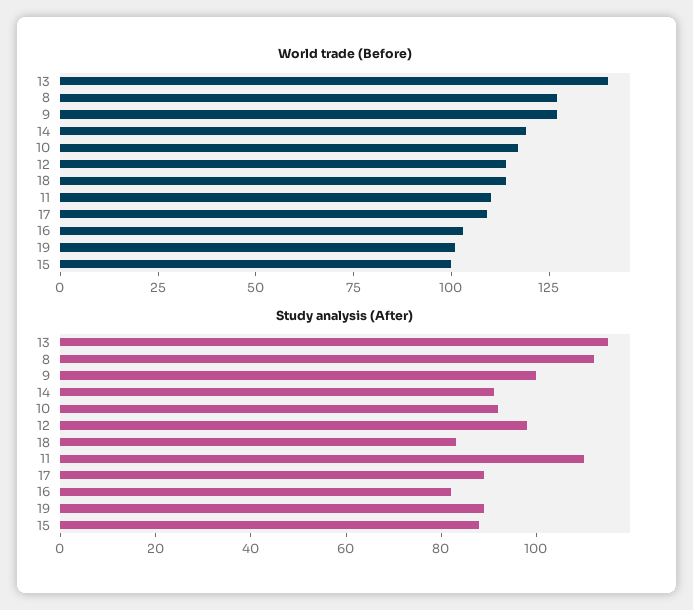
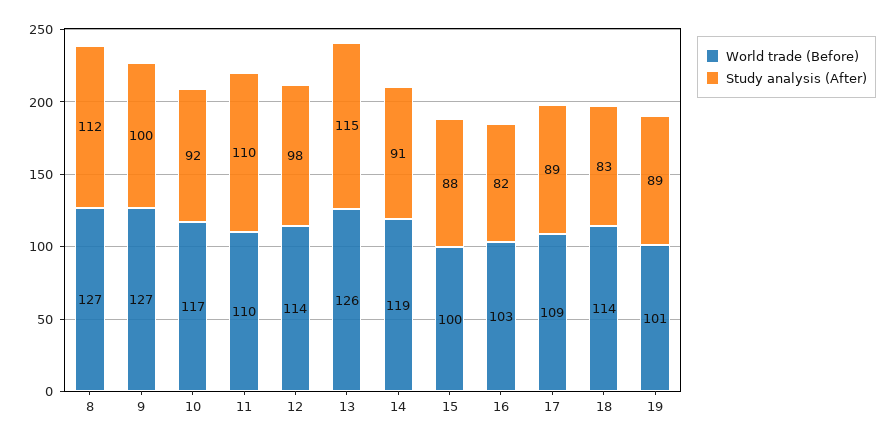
  {
    "World trade (Before)": {
-     "13": 140,
+     "13": 126,
      "8": 127,
      "9": 127,
      "14": 119,
      "10": 117,
      "12": 114,
      "18": 114,
      "11": 110,
      "17": 109,
      "16": 103,
      "19": 101,
      "15": 100
    },
    "Study analysis (After)": {
      "13": 115,
      "8": 112,
      "9": 100,
      "14": 91,
      "10": 92,
      "12": 98,
      "18": 83,
      "11": 110,
      "17": 89,
      "16": 82,
      "19": 89,
      "15": 88
    }
  }

